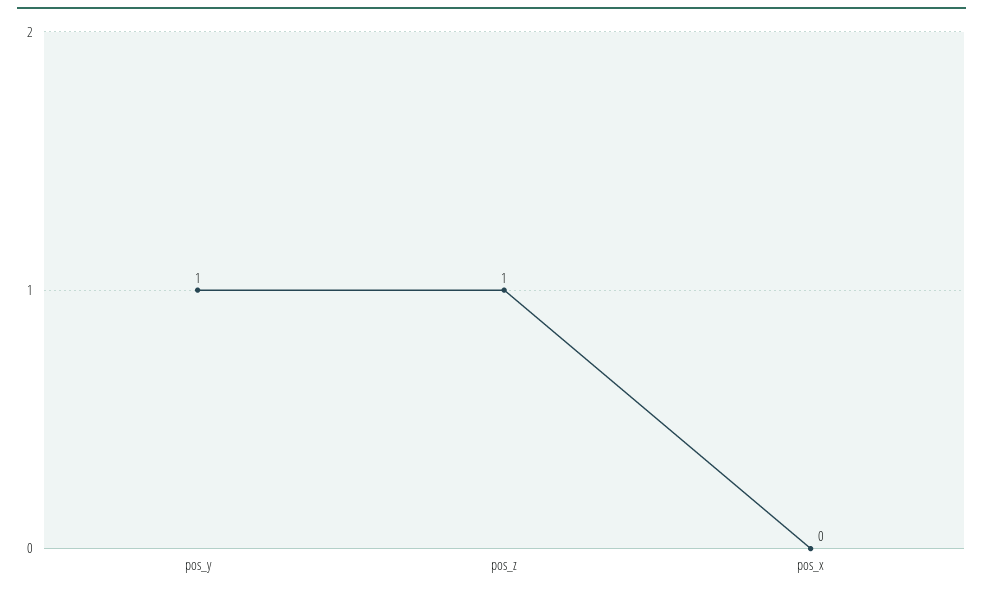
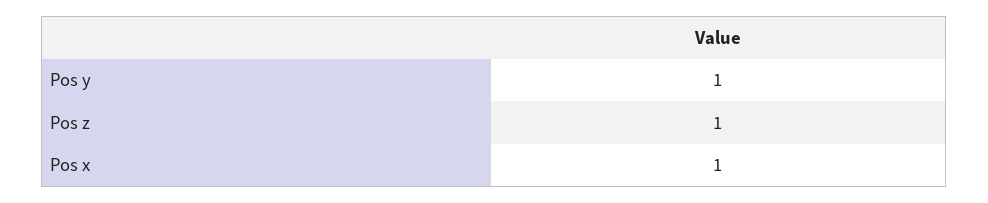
  {
    "pos_y": 1,
    "pos_z": 1,
-   "pos_x": 0
+   "pos_x": 1
  }

